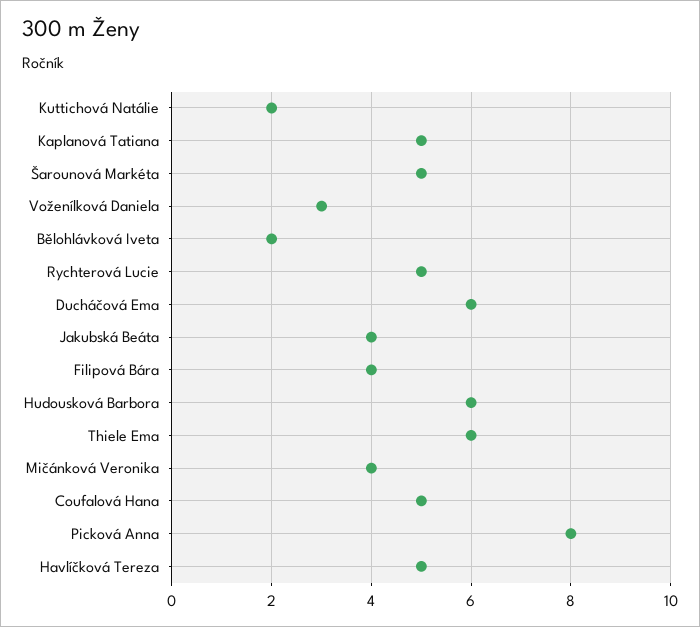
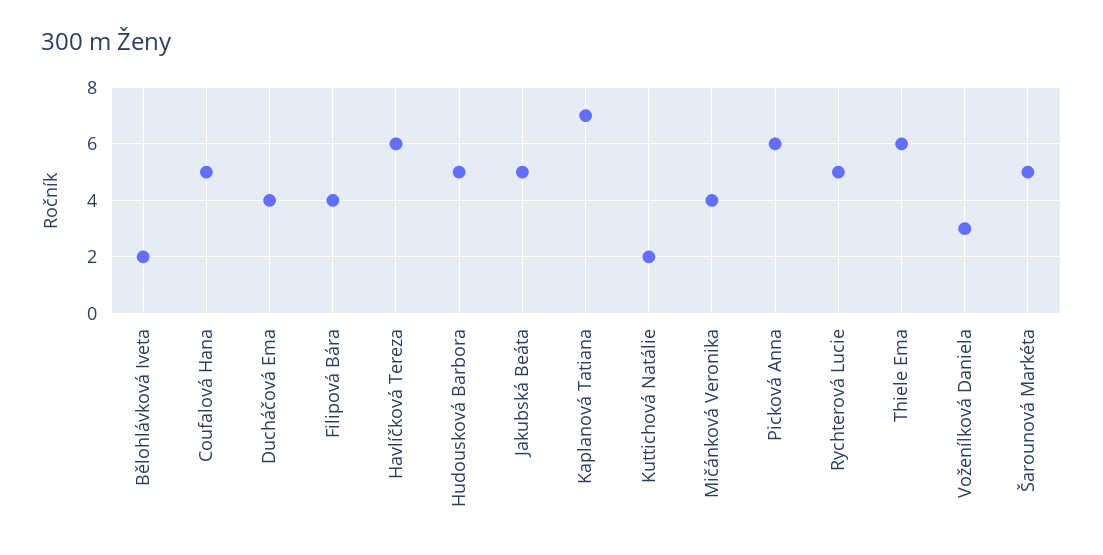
  {
    "Kuttichová Natálie": 2,
-   "Kaplanová Tatiana": 5,
+   "Kaplanová Tatiana": 7,
    "Šarounová Markéta": 5,
    "Voženílková Daniela": 3,
    "Bělohlávková Iveta": 2,
    "Rychterová Lucie": 5,
-   "Ducháčová Ema": 6,
+   "Ducháčová Ema": 4,
-   "Jakubská Beáta": 4,
+   "Jakubská Beáta": 5,
    "Filipová Bára": 4,
-   "Hudousková Barbora": 6,
+   "Hudousková Barbora": 5,
    "Thiele Ema": 6,
    "Mičánková Veronika": 4,
    "Coufalová Hana": 5,
-   "Picková Anna": 8,
+   "Picková Anna": 6,
-   "Havlíčková Tereza": 5
+   "Havlíčková Tereza": 6
  }

